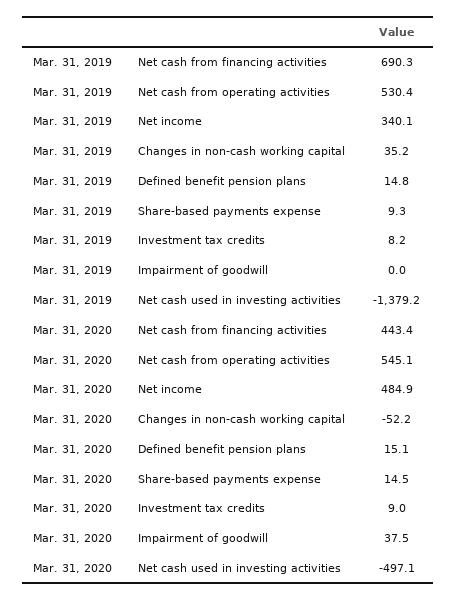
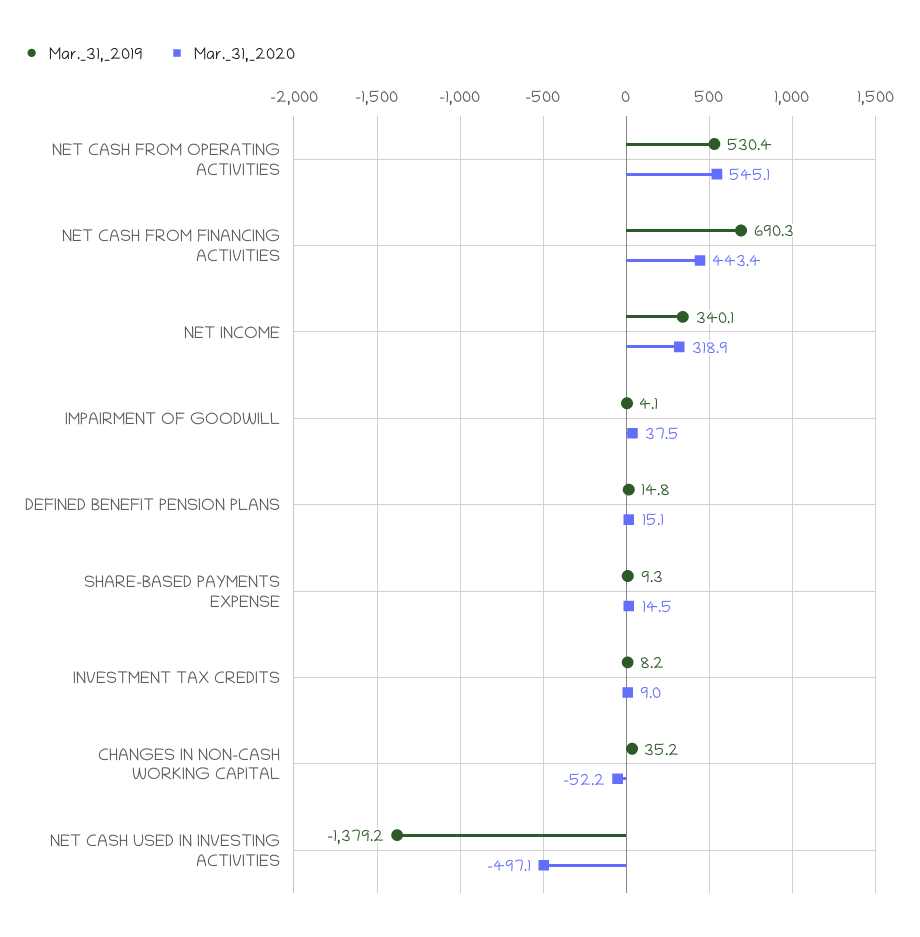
  {
    "Mar. 31, 2019": {
      "Net cash from financing activities": 690.3,
      "Net cash from operating activities": 530.4,
      "Net income": 340.1,
      "Changes in non-cash working capital": 35.2,
      "Defined benefit pension plans": 14.8,
      "Share-based payments expense": 9.3,
      "Investment tax credits": 8.2,
-     "Impairment of goodwill": 0,
+     "Impairment of goodwill": 4.1,
      "Net cash used in investing activities": -1379.2
    },
    "Mar. 31, 2020": {
      "Net cash from financing activities": 443.4,
      "Net cash from operating activities": 545.1,
-     "Net income": 484.9,
+     "Net income": 318.9,
      "Changes in non-cash working capital": -52.2,
      "Defined benefit pension plans": 15.1,
      "Share-based payments expense": 14.5,
      "Investment tax credits": 9,
      "Impairment of goodwill": 37.5,
      "Net cash used in investing activities": -497.1
    }
  }

